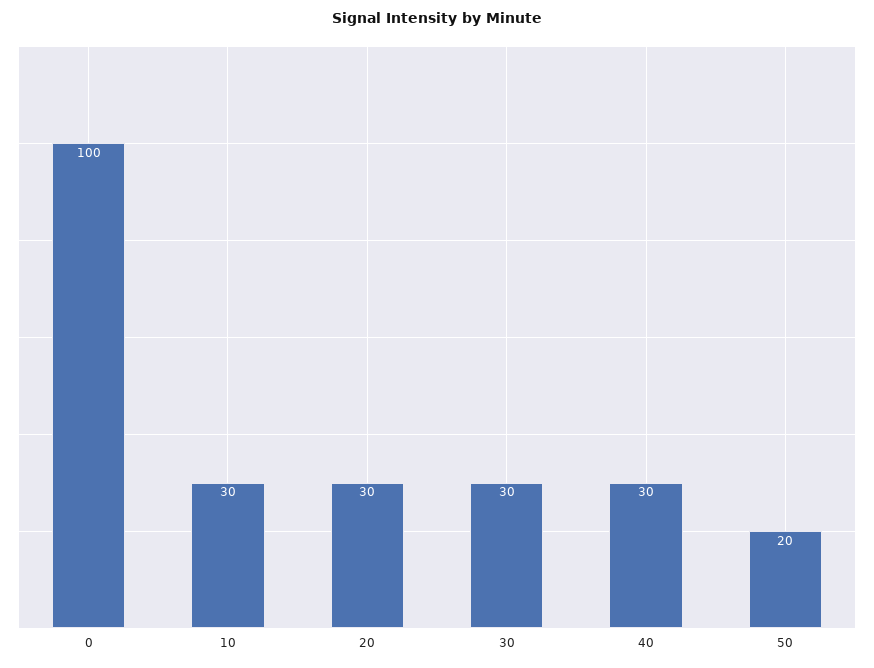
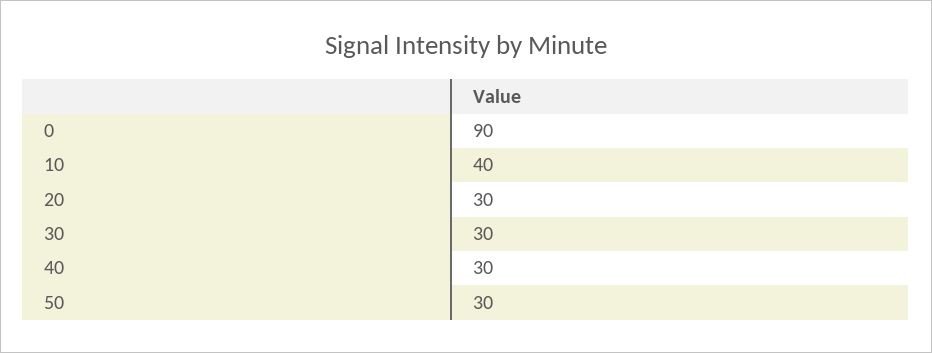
  {
-   "0": 100,
+   "0": 90,
-   "10": 30,
+   "10": 40,
    "20": 30,
    "30": 30,
    "40": 30,
-   "50": 20
+   "50": 30
  }

